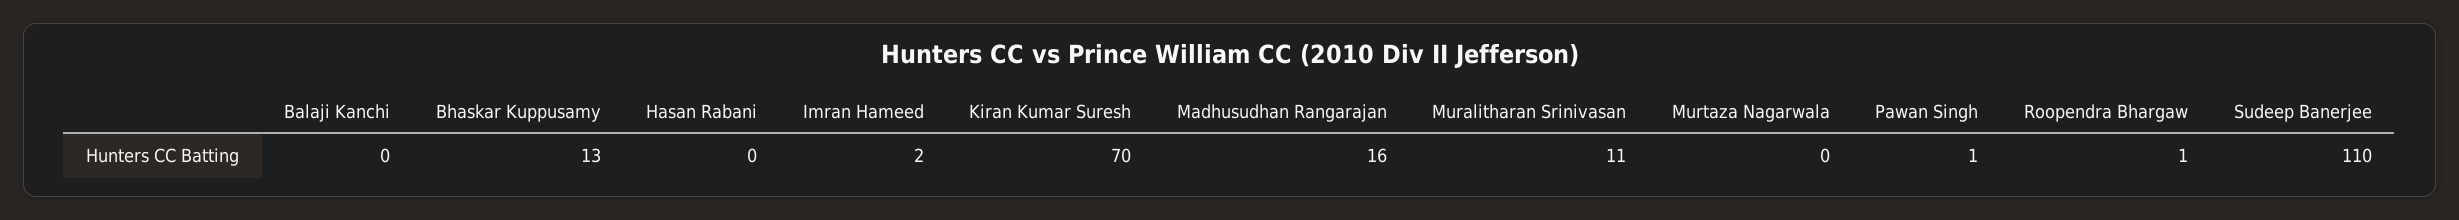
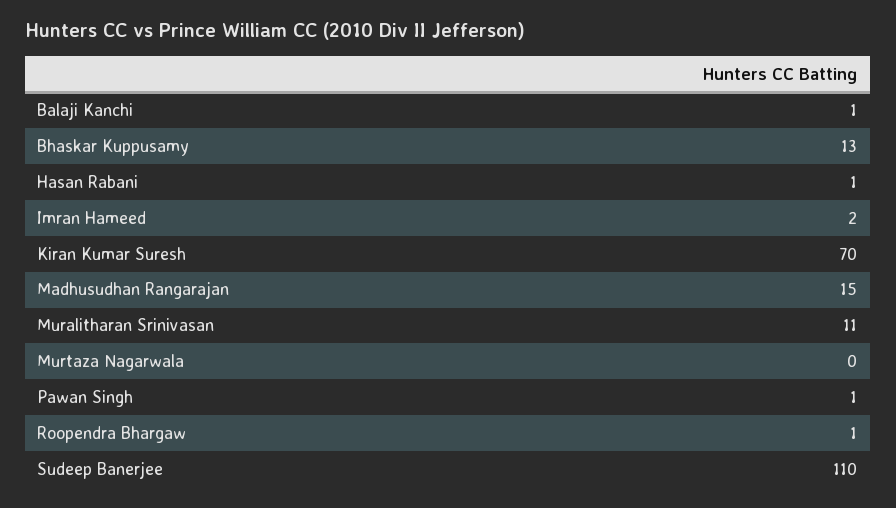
  {
-   "Balaji Kanchi": 0,
+   "Balaji Kanchi": 1,
    "Bhaskar Kuppusamy": 13,
-   "Hasan Rabani": 0,
+   "Hasan Rabani": 1,
    "Imran Hameed": 2,
    "Kiran Kumar Suresh": 70,
-   "Madhusudhan Rangarajan": 16,
+   "Madhusudhan Rangarajan": 15,
    "Muralitharan Srinivasan": 11,
    "Murtaza Nagarwala": 0,
    "Pawan Singh": 1,
    "Roopendra Bhargaw": 1,
    "Sudeep Banerjee": 110
  }

